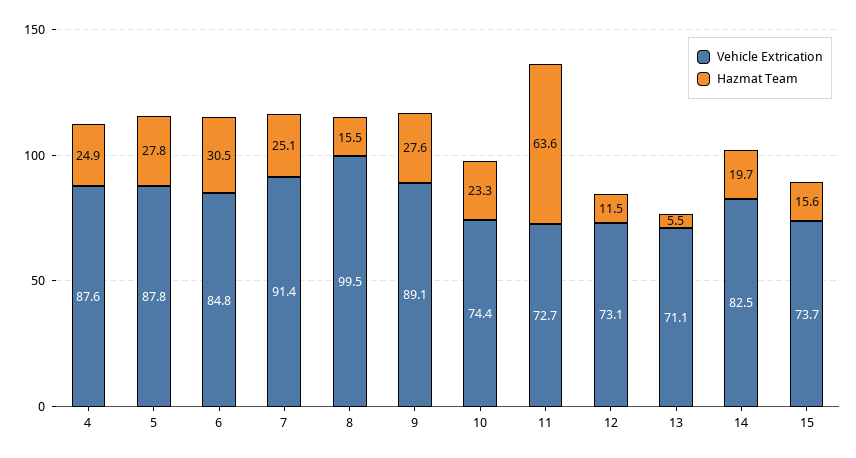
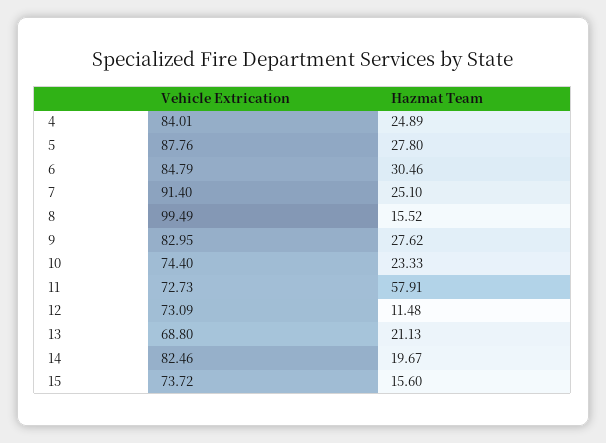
  {
    "Vehicle Extrication": {
-     "4": 87.6,
+     "4": 84.01,
      "5": 87.76,
      "6": 84.79,
      "7": 91.4,
      "8": 99.49,
-     "9": 89.1,
+     "9": 82.95,
      "10": 74.4,
      "11": 72.73,
      "12": 73.09,
-     "13": 71.1,
+     "13": 68.8,
      "14": 82.46,
      "15": 73.72
    },
    "Hazmat Team": {
      "4": 24.89,
      "5": 27.8,
      "6": 30.46,
      "7": 25.1,
      "8": 15.52,
      "9": 27.62,
      "10": 23.33,
-     "11": 63.6,
+     "11": 57.91,
      "12": 11.48,
-     "13": 5.5,
+     "13": 21.13,
      "14": 19.67,
      "15": 15.6
    }
  }

